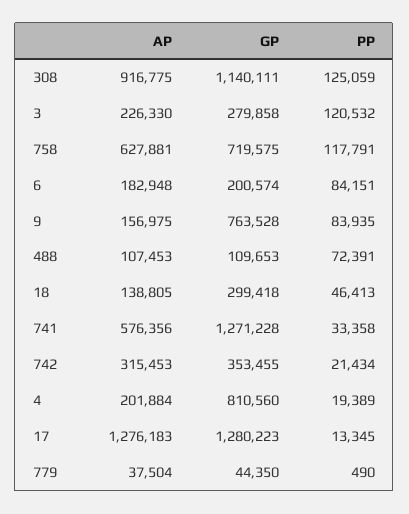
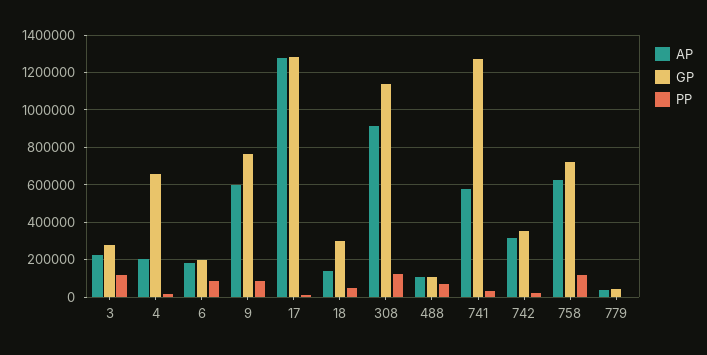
  {
    "AP": {
      "308": 916775,
      "3": 226330,
      "758": 627881,
      "6": 182948,
-     "9": 156975,
+     "9": 600000,
      "488": 107453,
      "18": 138805,
      "741": 576356,
      "742": 315453,
      "4": 201884,
      "17": 1276183,
      "779": 37504
    },
    "GP": {
      "308": 1140111,
      "3": 279858,
      "758": 719575,
      "6": 200574,
      "9": 763528,
      "488": 109653,
      "18": 299418,
      "741": 1271228,
      "742": 353455,
-     "4": 810560,
+     "4": 650000,
      "17": 1280223,
      "779": 44350
    },
    "PP": {
      "308": 125059,
      "3": 120532,
      "758": 117791,
      "6": 84151,
      "9": 83935,
      "488": 72391,
      "18": 46413,
      "741": 33358,
      "742": 21434,
      "4": 19389,
      "17": 13345,
      "779": 490
    }
  }

